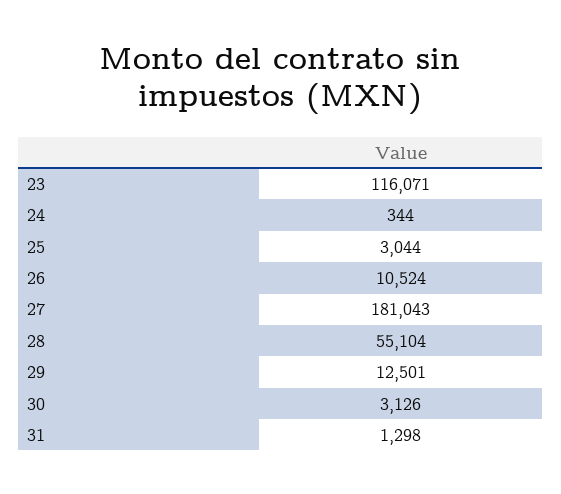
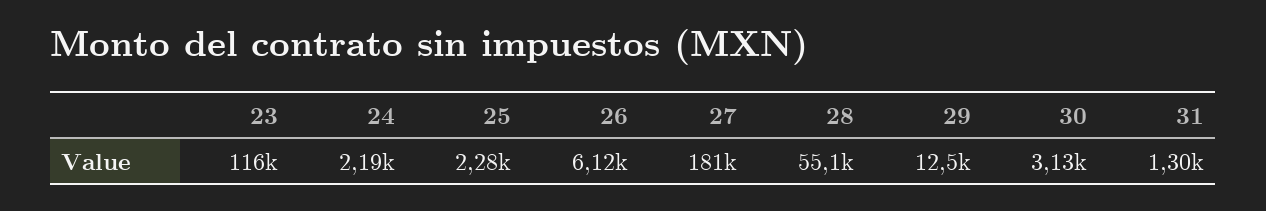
  {
    "23": 116071,
-   "24": 344,
+   "24": 2190,
-   "25": 3044,
+   "25": 2280,
-   "26": 10524,
+   "26": 6120,
    "27": 181043,
    "28": 55104,
    "29": 12501,
    "30": 3126,
    "31": 1298
  }

